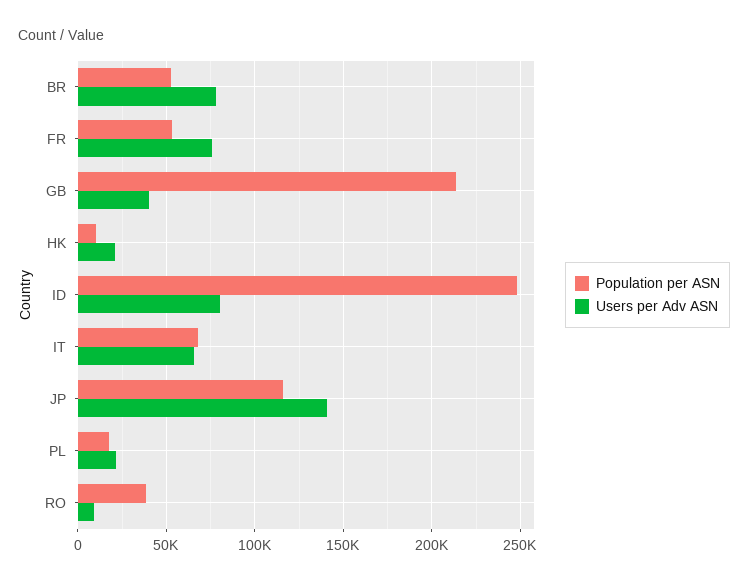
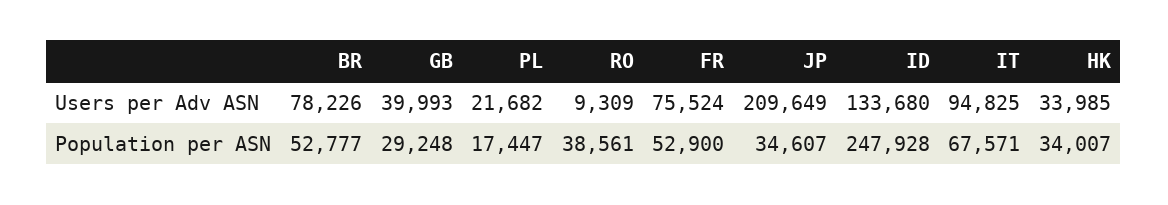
  {
    "Population per ASN": {
      "BR": 52777,
      "FR": 52900,
-     "GB": 215000,
+     "GB": 29248,
-     "HK": 10000,
+     "HK": 34007,
      "ID": 247928,
      "IT": 67571,
-     "JP": 115000,
+     "JP": 34607,
      "PL": 17447,
      "RO": 38561
    },
    "Users per Adv ASN": {
      "BR": 78226,
      "FR": 75524,
      "GB": 39993,
-     "HK": 20000,
+     "HK": 33985,
-     "ID": 80000,
+     "ID": 133680,
-     "IT": 65000,
+     "IT": 94825,
-     "JP": 140000,
+     "JP": 209649,
      "PL": 21682,
      "RO": 9309
    }
  }

